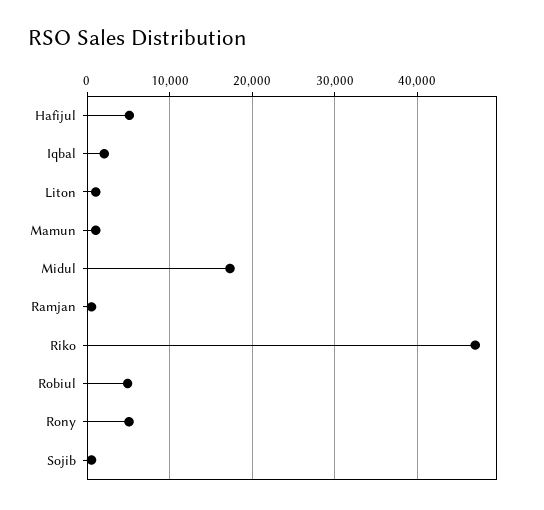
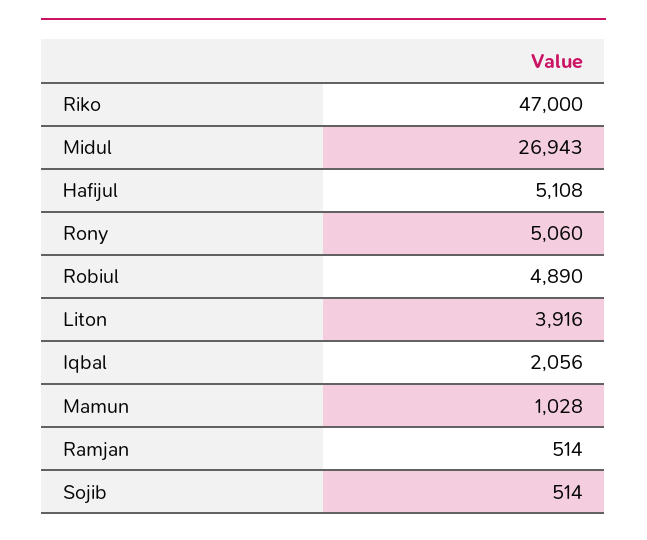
  {
    "Hafijul": 5108,
    "Iqbal": 2056,
-   "Liton": 1000,
+   "Liton": 3916,
    "Mamun": 1028,
-   "Midul": 17000,
+   "Midul": 26943,
    "Ramjan": 514,
    "Riko": 47000,
    "Robiul": 4890,
    "Rony": 5060,
    "Sojib": 514
  }

